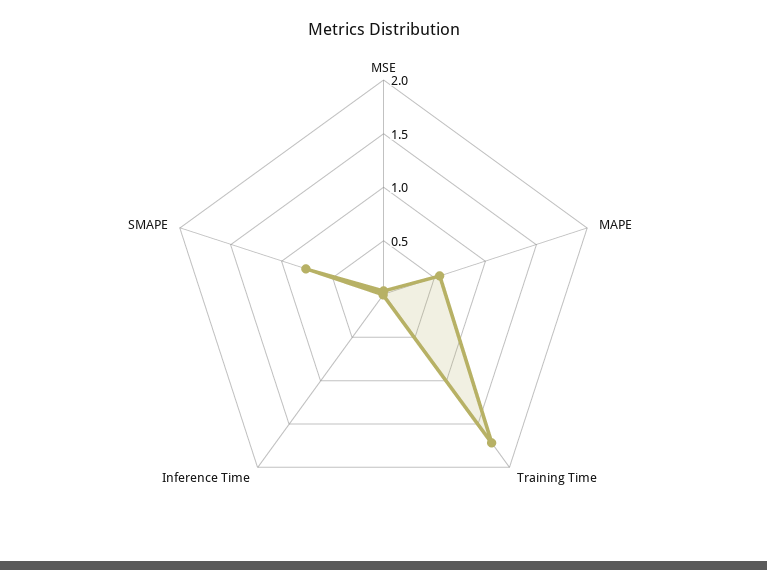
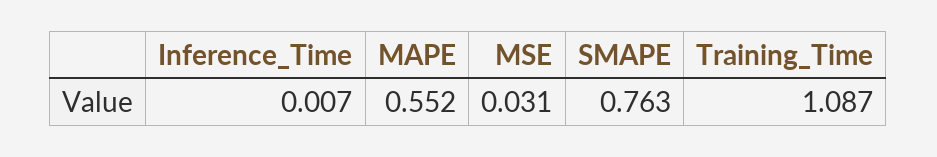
  {
    "MSE": 0.031,
    "MAPE": 0.552,
-   "Training Time": 1.7,
+   "Training Time": 1.087,
    "Inference Time": 0.007,
    "SMAPE": 0.763
  }

